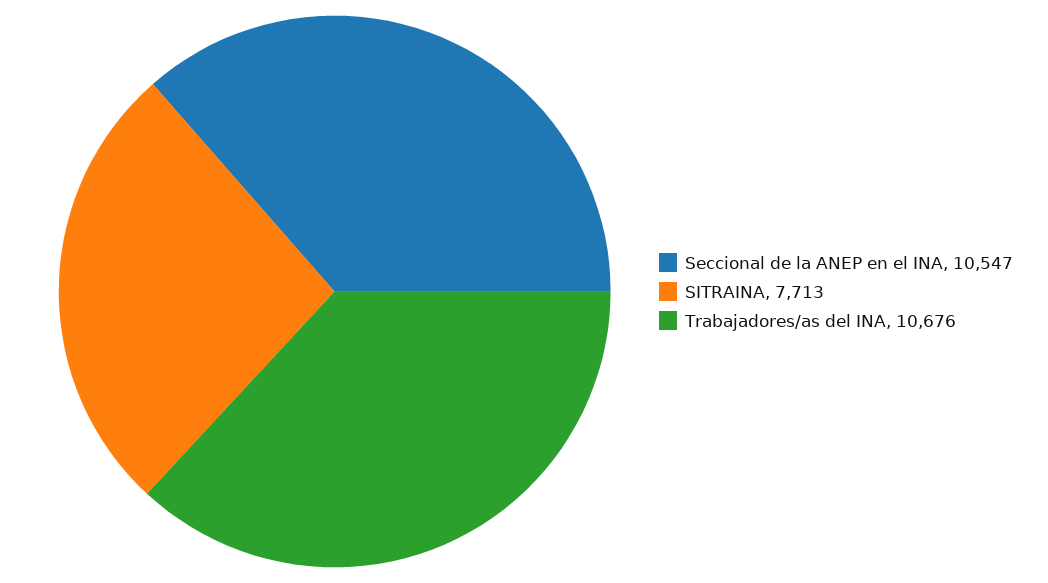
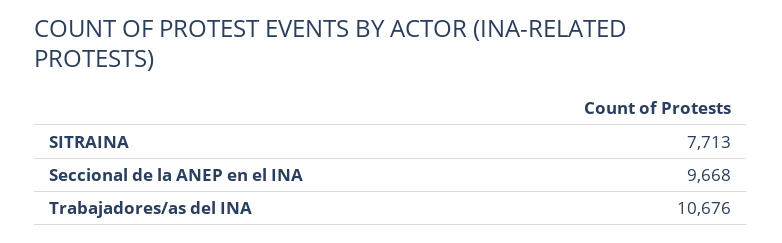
  {
-   "Seccional de la ANEP en el INA": 10547,
+   "Seccional de la ANEP en el INA": 9668,
    "SITRAINA": 7713,
    "Trabajadores/as del INA": 10676
  }

